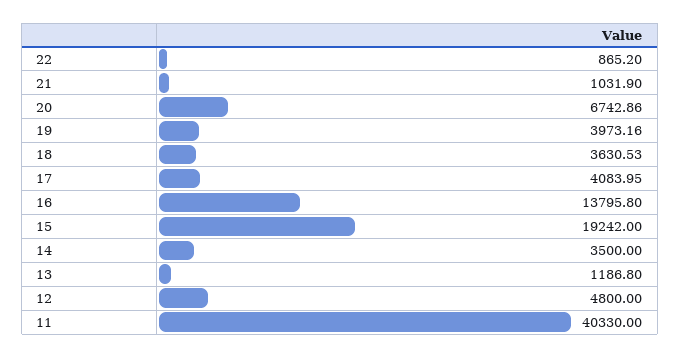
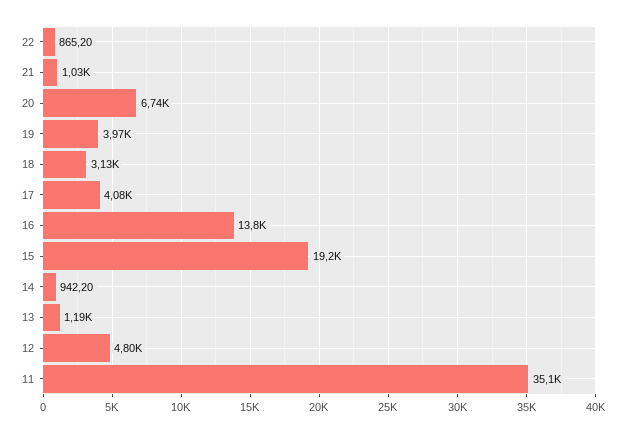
  {
    "22": 865.2,
    "21": 1031.9,
    "20": 6742.86,
    "19": 3973.16,
-   "18": 3630.53,
+   "18": 3130,
    "17": 4083.95,
    "16": 13795.8,
    "15": 19242,
-   "14": 3500,
+   "14": 942.2,
    "13": 1186.8,
    "12": 4800,
-   "11": 40330
+   "11": 35100
  }

